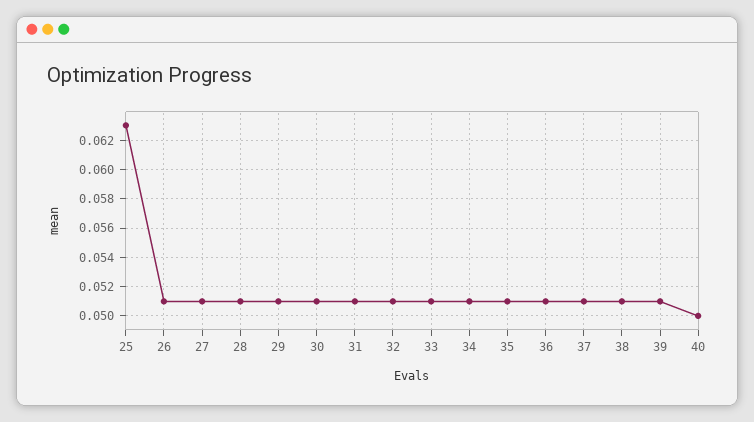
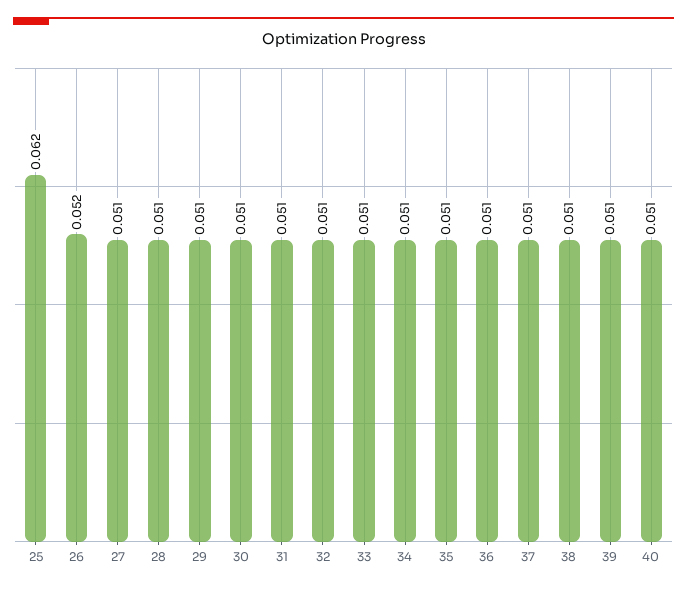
  {
-   "25": 0.063,
+   "25": 0.062,
-   "26": 0.051,
+   "26": 0.052,
    "27": 0.051,
    "28": 0.051,
    "29": 0.051,
    "30": 0.051,
    "31": 0.051,
    "32": 0.051,
    "33": 0.051,
    "34": 0.051,
    "35": 0.051,
    "36": 0.051,
    "37": 0.051,
    "38": 0.051,
    "39": 0.051,
-   "40": 0.05
+   "40": 0.051
  }

